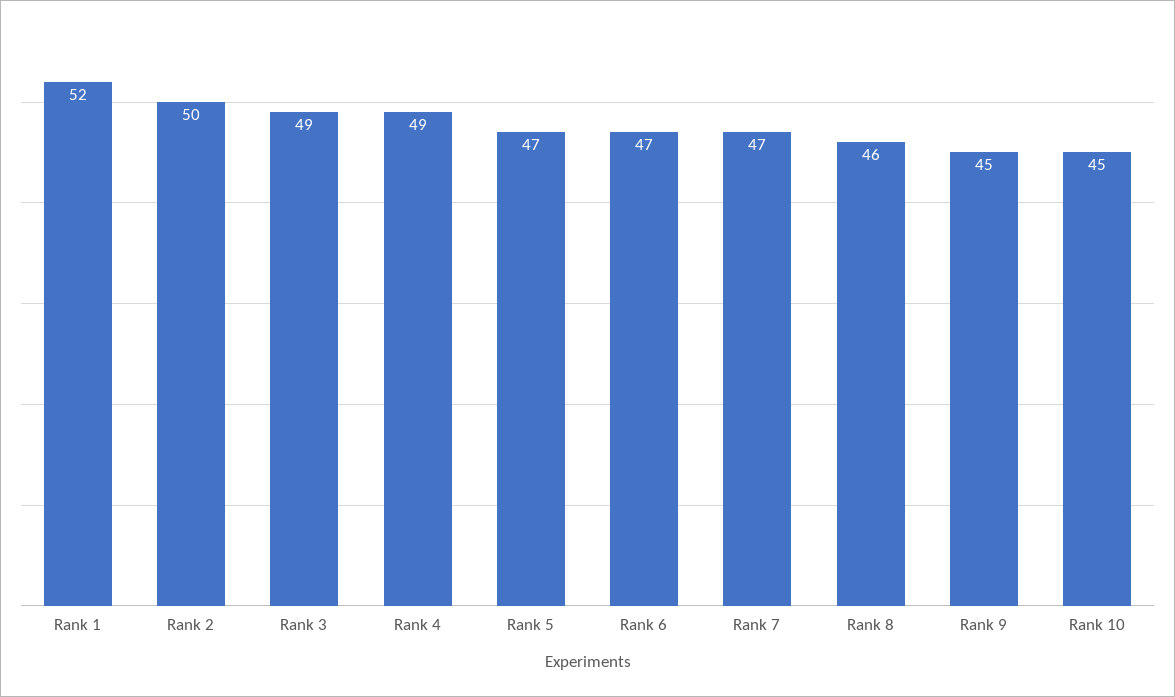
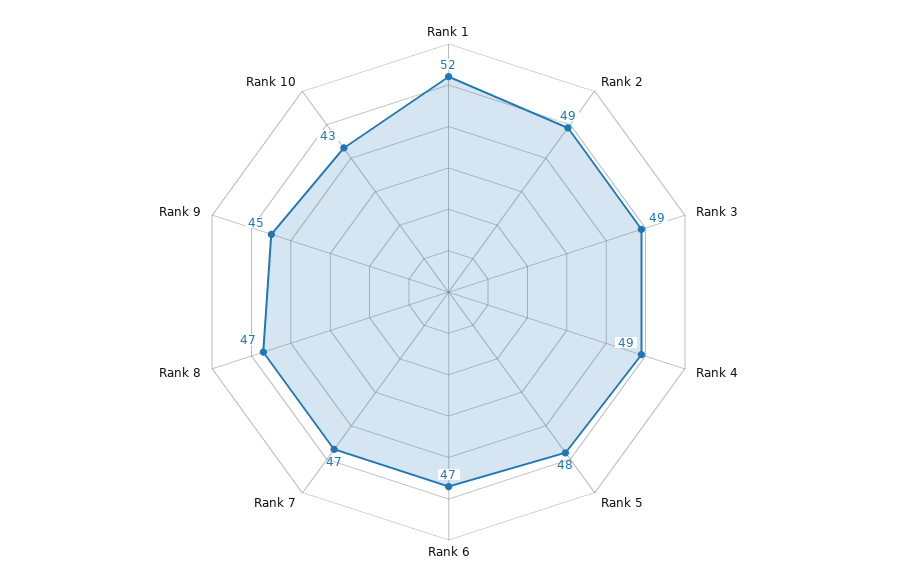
  {
    "Rank 1": 52,
-   "Rank 2": 50,
+   "Rank 2": 49,
    "Rank 3": 49,
    "Rank 4": 49,
-   "Rank 5": 47,
+   "Rank 5": 48,
    "Rank 6": 47,
    "Rank 7": 47,
-   "Rank 8": 46,
+   "Rank 8": 47,
    "Rank 9": 45,
-   "Rank 10": 45
+   "Rank 10": 43
  }

